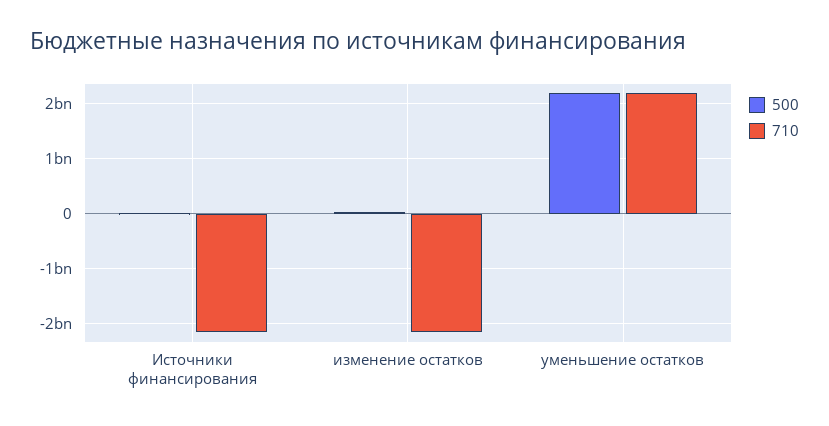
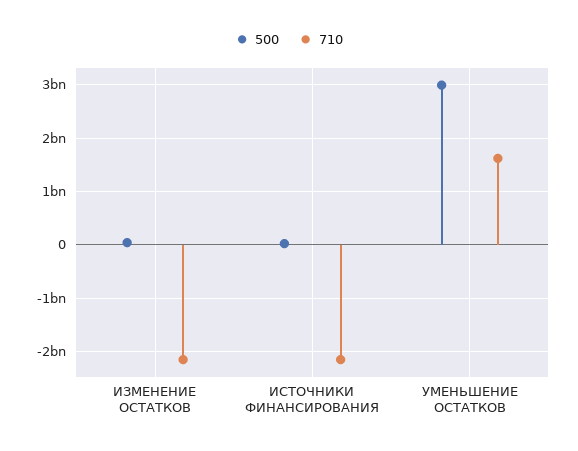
  {
    "500": {
      "Источники финансирования": 0,
      "изменение остатков": 0,
-     "уменьшение остатков": 2200000000
+     "уменьшение остатков": 3000000000
    },
    "710": {
      "Источники финансирования": -2200000000,
      "изменение остатков": -2200000000,
-     "уменьшение остатков": 2200000000
+     "уменьшение остатков": 1600000000
    }
  }

